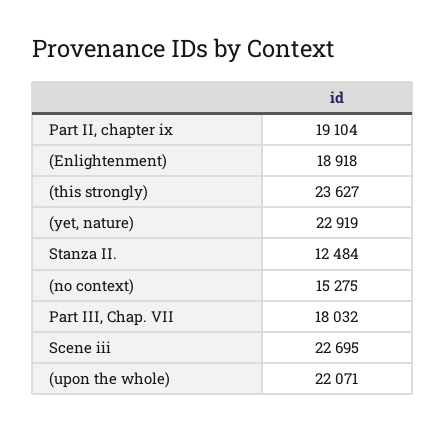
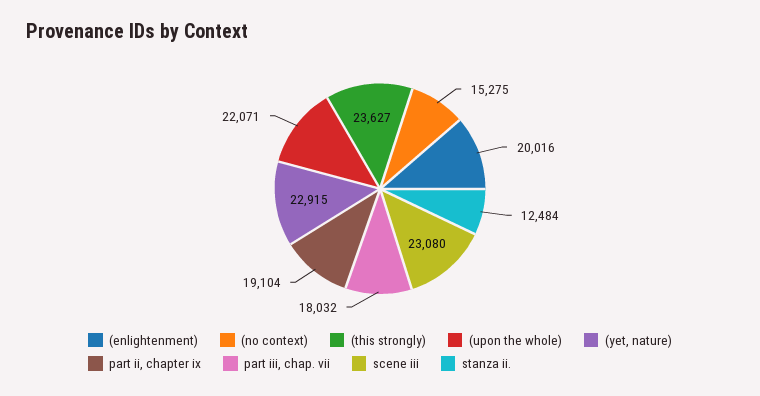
  {
    "Part II, chapter ix": 19104,
-   "(Enlightenment)": 18918,
+   "(Enlightenment)": 20016,
    "(this strongly)": 23627,
-   "(yet, nature)": 22919,
+   "(yet, nature)": 22915,
    "Stanza II.": 12484,
    "(no context)": 15275,
    "Part III, Chap. VII": 18032,
-   "Scene iii": 22695,
+   "Scene iii": 23080,
    "(upon the whole)": 22071
  }

